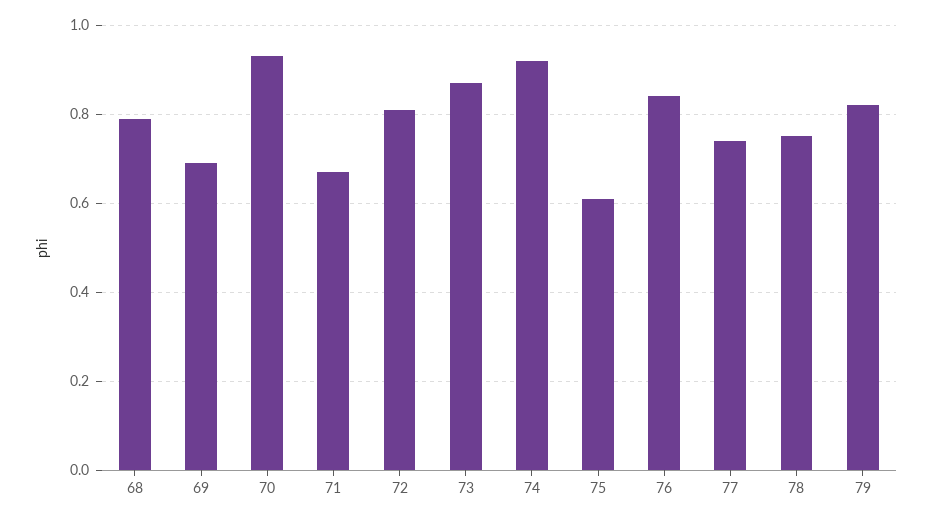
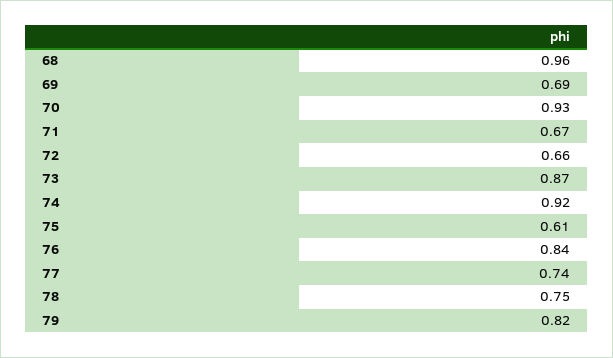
  {
-   "68": 0.8,
+   "68": 0.96,
    "69": 0.69,
    "70": 0.93,
    "71": 0.67,
-   "72": 0.8,
+   "72": 0.66,
    "73": 0.87,
    "74": 0.92,
    "75": 0.61,
    "76": 0.84,
    "77": 0.74,
    "78": 0.75,
    "79": 0.82
  }

